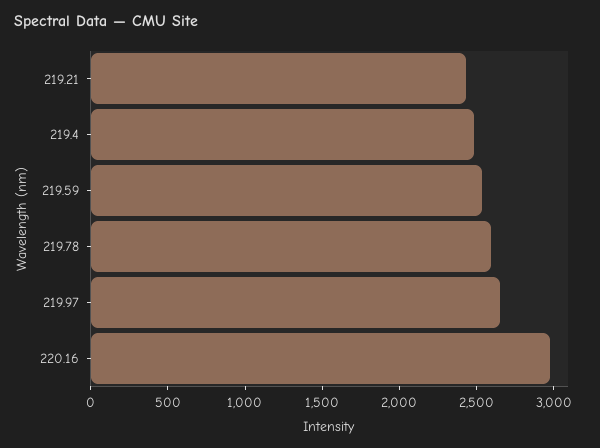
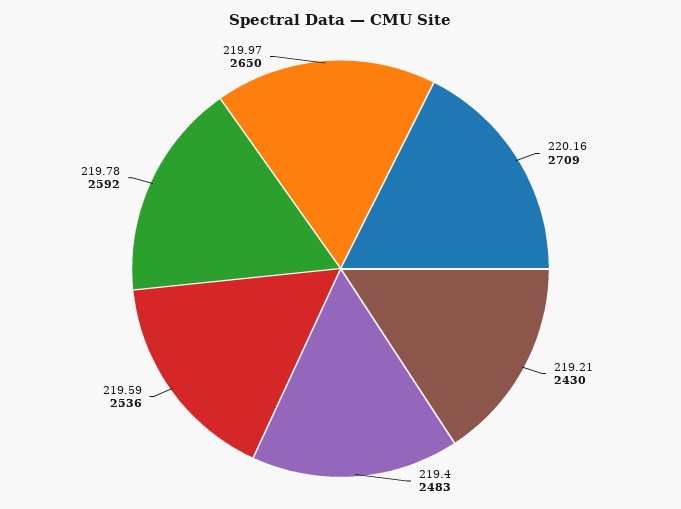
  {
    "219.21": 2430,
    "219.4": 2483,
    "219.59": 2536,
    "219.78": 2592,
    "219.97": 2650,
-   "220.16": 3000
+   "220.16": 2709
  }

